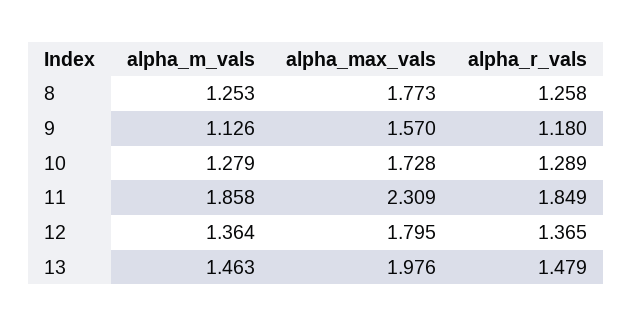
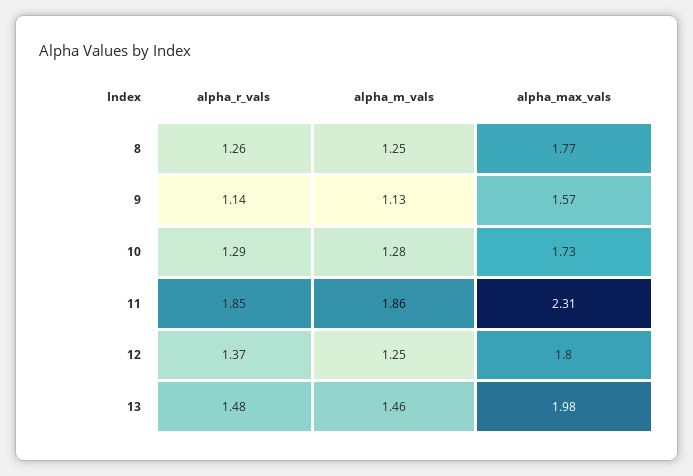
  {
    "alpha_m_vals": {
      "8": 1.253,
      "9": 1.126,
      "10": 1.279,
      "11": 1.858,
-     "12": 1.364,
+     "12": 1.25,
      "13": 1.463
    },
    "alpha_max_vals": {
      "8": 1.773,
      "9": 1.57,
      "10": 1.728,
      "11": 2.309,
      "12": 1.795,
      "13": 1.976
    },
    "alpha_r_vals": {
      "8": 1.258,
-     "9": 1.18,
+     "9": 1.14,
      "10": 1.289,
      "11": 1.849,
      "12": 1.365,
      "13": 1.479
    }
  }

